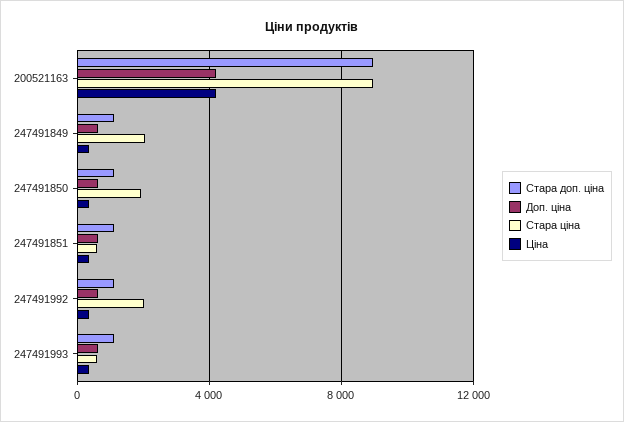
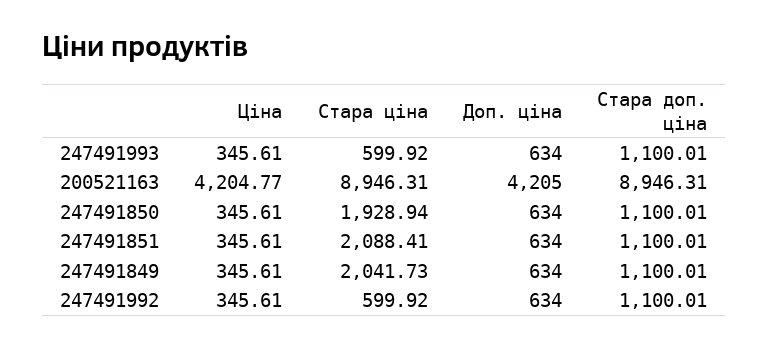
  {
    "Стара доп. ціна": {
      "200521163": 8946.31,
      "247491849": 1100.01,
      "247491850": 1100.01,
      "247491851": 1100.01,
      "247491992": 1100.01,
      "247491993": 1100.01
    },
    "Доп. ціна": {
      "200521163": 4205,
      "247491849": 634,
      "247491850": 634,
      "247491851": 634,
      "247491992": 634,
      "247491993": 634
    },
    "Стара ціна": {
      "200521163": 8946.31,
      "247491849": 2041.73,
      "247491850": 1928.94,
-     "247491851": 500,
+     "247491851": 2088.41,
-     "247491992": 2000,
+     "247491992": 599.92,
      "247491993": 599.92
    },
    "Ціна": {
      "200521163": 4204.77,
      "247491849": 345.61,
      "247491850": 345.61,
      "247491851": 345.61,
      "247491992": 345.61,
      "247491993": 345.61
    }
  }

